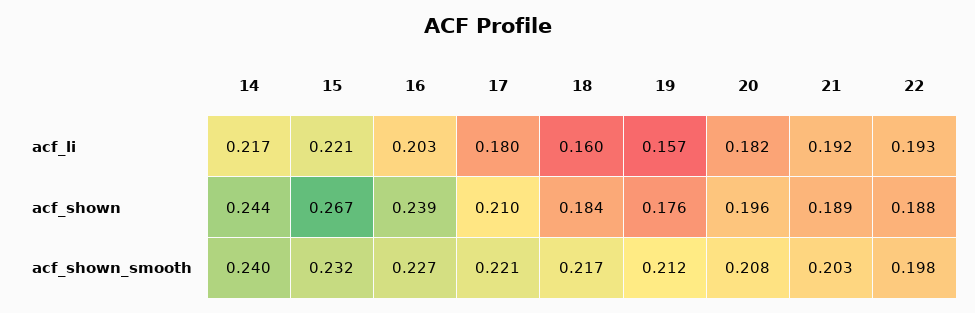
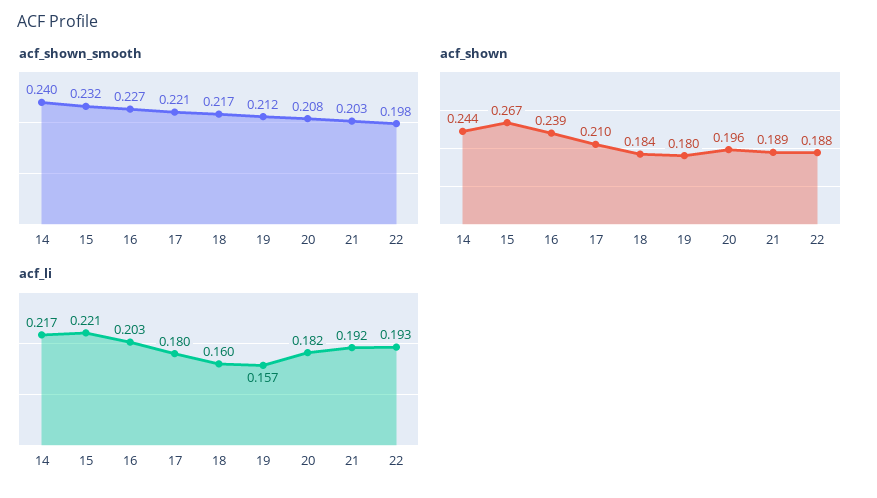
  {
    "acf_li": {
      "14": 0.217,
      "15": 0.221,
      "16": 0.203,
      "17": 0.18,
      "18": 0.16,
      "19": 0.157,
      "20": 0.182,
      "21": 0.192,
      "22": 0.193
    },
    "acf_shown": {
      "14": 0.244,
      "15": 0.267,
      "16": 0.239,
      "17": 0.21,
      "18": 0.184,
-     "19": 0.176,
+     "19": 0.18,
      "20": 0.196,
      "21": 0.189,
      "22": 0.188
    },
    "acf_shown_smooth": {
      "14": 0.24,
      "15": 0.232,
      "16": 0.227,
      "17": 0.221,
      "18": 0.217,
      "19": 0.212,
      "20": 0.208,
      "21": 0.203,
      "22": 0.198
    }
  }

